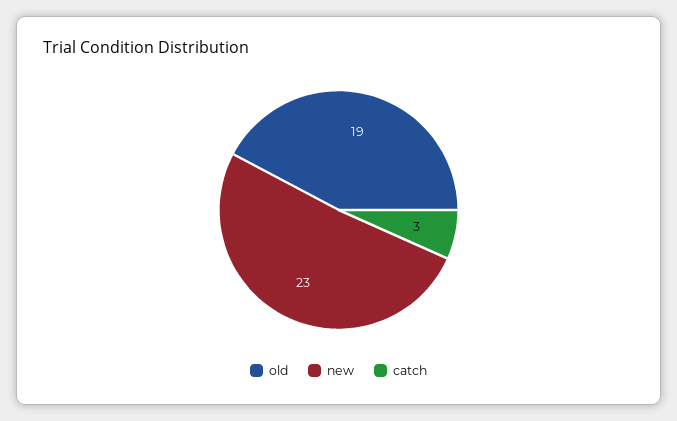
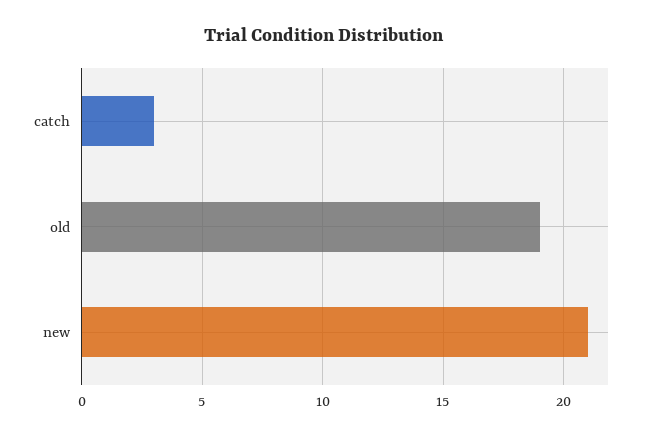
  {
    "old": 19,
-   "new": 23,
+   "new": 21,
    "catch": 3
  }

